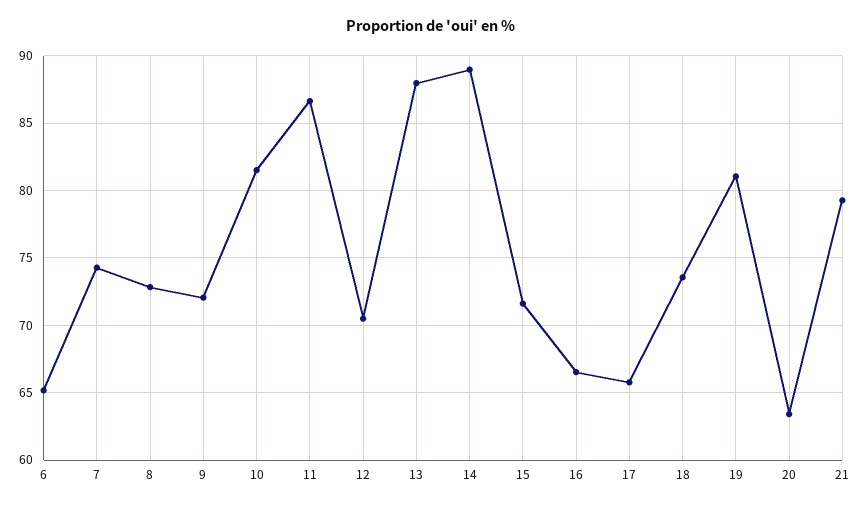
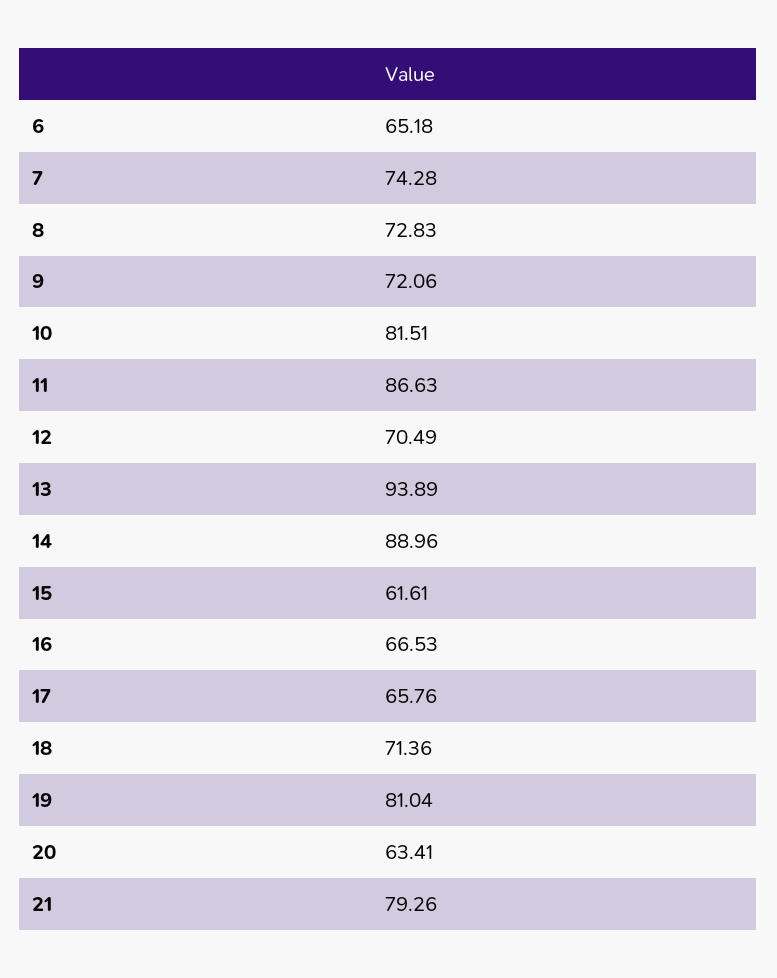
  {
    "6": 65.18,
    "7": 74.28,
    "8": 72.83,
    "9": 72.06,
    "10": 81.51,
    "11": 86.63,
    "12": 70.49,
-   "13": 88,
+   "13": 93.89,
    "14": 88.96,
-   "15": 71.5,
+   "15": 61.61,
    "16": 66.53,
    "17": 65.76,
-   "18": 73.5,
+   "18": 71.36,
    "19": 81.04,
    "20": 63.41,
    "21": 79.26
  }

